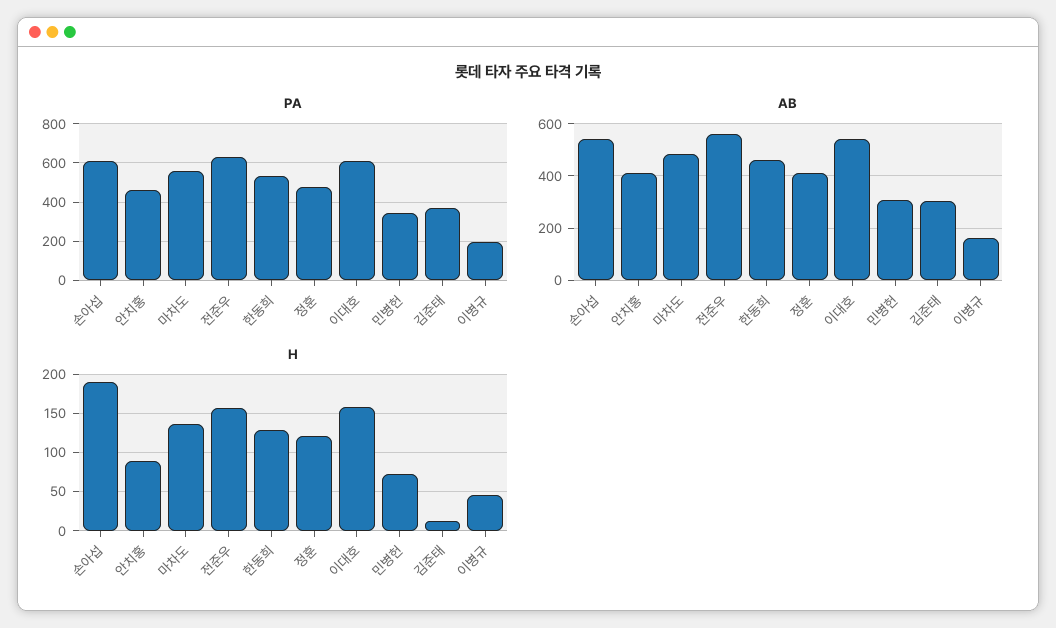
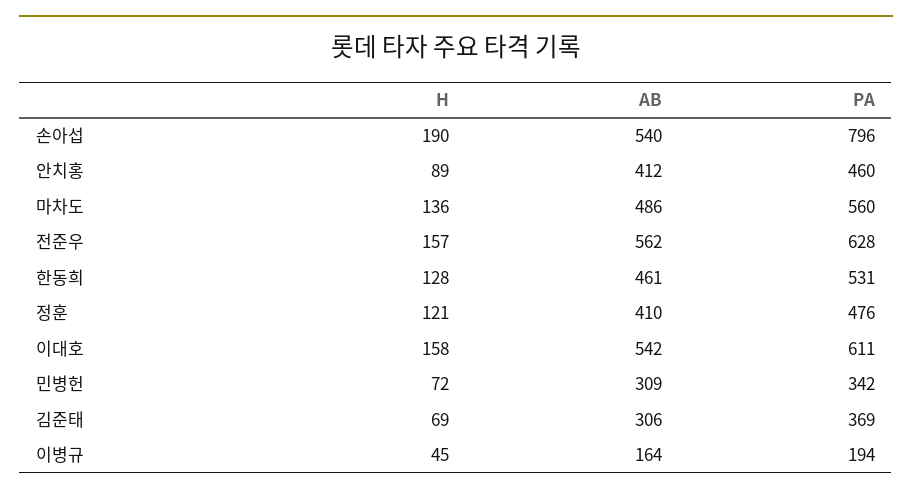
  {
    "PA": {
-     "손아섭": 600,
+     "손아섭": 796,
      "안치홍": 460,
      "마차도": 560,
      "전준우": 628,
      "한동희": 531,
      "정훈": 476,
      "이대호": 611,
      "민병헌": 342,
      "김준태": 369,
      "이병규": 194
    },
    "AB": {
      "손아섭": 540,
      "안치홍": 412,
      "마차도": 486,
      "전준우": 562,
      "한동희": 461,
      "정훈": 410,
      "이대호": 542,
      "민병헌": 309,
      "김준태": 306,
      "이병규": 164
    },
    "H": {
      "손아섭": 190,
      "안치홍": 89,
      "마차도": 136,
      "전준우": 157,
      "한동희": 128,
      "정훈": 121,
      "이대호": 158,
      "민병헌": 72,
-     "김준태": 10,
+     "김준태": 69,
      "이병규": 45
    }
  }

